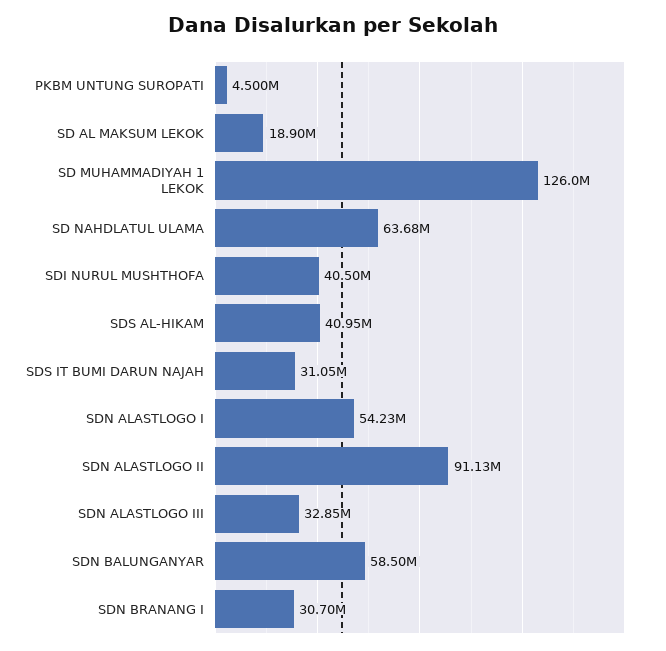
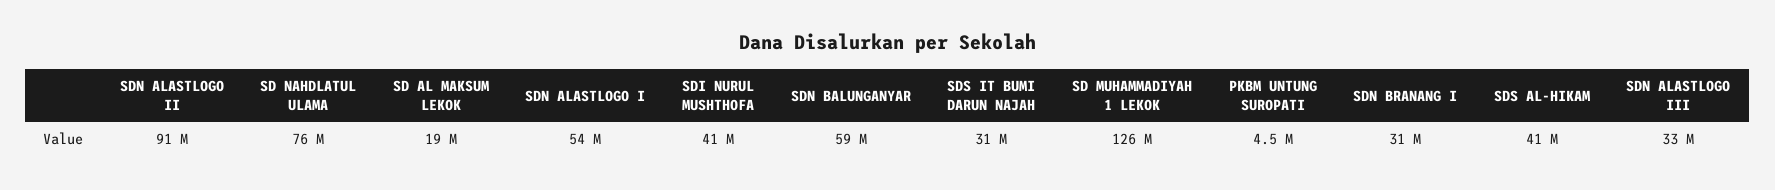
  {
    "PKBM UNTUNG SUROPATI": 4500000,
    "SD AL MAKSUM LEKOK": 18900000,
    "SD MUHAMMADIYAH 1 LEKOK": 126000000,
-   "SD NAHDLATUL ULAMA": 63680000,
+   "SD NAHDLATUL ULAMA": 76000000,
    "SDI NURUL MUSHTHOFA": 40500000,
    "SDS AL-HIKAM": 40950000,
    "SDS IT BUMI DARUN NAJAH": 31050000,
    "SDN ALASTLOGO I": 54230000,
    "SDN ALASTLOGO II": 91130000,
    "SDN ALASTLOGO III": 32850000,
    "SDN BALUNGANYAR": 58500000,
    "SDN BRANANG I": 30700000
  }

